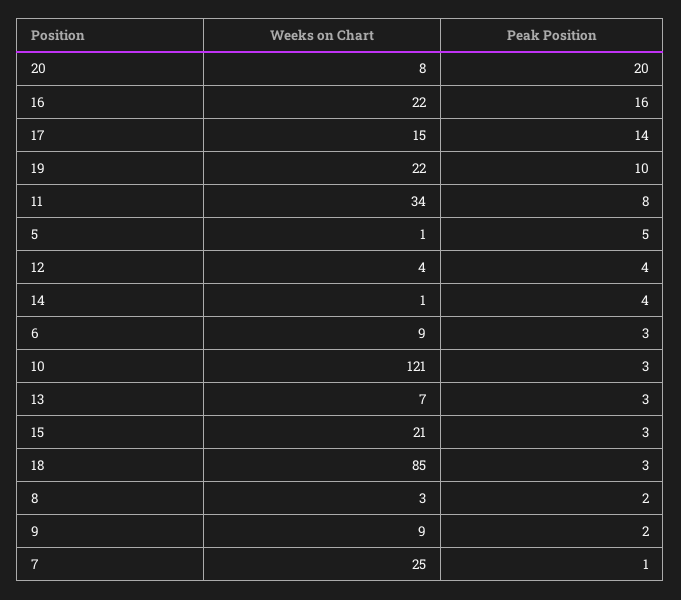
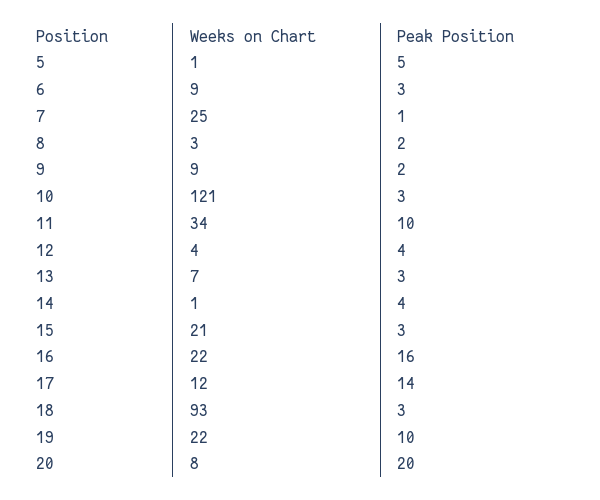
  {
    "Weeks on Chart": {
      "20": 8,
      "16": 22,
-     "17": 15,
+     "17": 12,
      "19": 22,
      "11": 34,
      "5": 1,
      "12": 4,
      "14": 1,
      "6": 9,
      "10": 121,
      "13": 7,
      "15": 21,
-     "18": 85,
+     "18": 93,
      "8": 3,
      "9": 9,
      "7": 25
    },
    "Peak Position": {
      "20": 20,
      "16": 16,
      "17": 14,
      "19": 10,
-     "11": 8,
+     "11": 10,
      "5": 5,
      "12": 4,
      "14": 4,
      "6": 3,
      "10": 3,
      "13": 3,
      "15": 3,
      "18": 3,
      "8": 2,
      "9": 2,
      "7": 1
    }
  }

